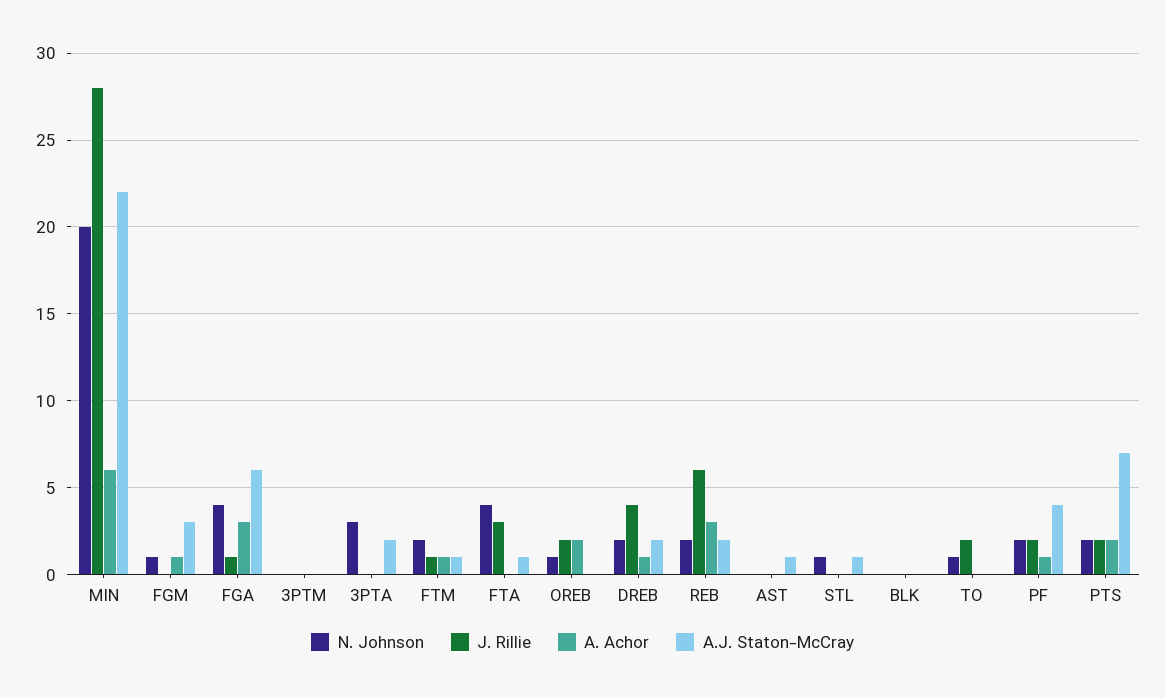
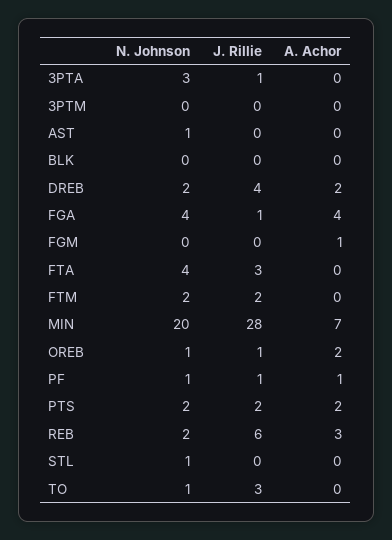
  {
    "N. Johnson": {
      "MIN": 20,
-     "FGM": 1,
+     "FGM": 0,
      "FGA": 4,
      "3PTM": 0,
      "3PTA": 3,
      "FTM": 2,
      "FTA": 4,
      "OREB": 1,
      "DREB": 2,
      "REB": 2,
-     "AST": 0,
+     "AST": 1,
      "STL": 1,
      "BLK": 0,
      "TO": 1,
-     "PF": 2,
+     "PF": 1,
      "PTS": 2
    },
    "J. Rillie": {
      "MIN": 28,
      "FGM": 0,
      "FGA": 1,
      "3PTM": 0,
-     "3PTA": 0,
+     "3PTA": 1,
-     "FTM": 1,
+     "FTM": 2,
      "FTA": 3,
-     "OREB": 2,
+     "OREB": 1,
      "DREB": 4,
      "REB": 6,
      "AST": 0,
      "STL": 0,
      "BLK": 0,
-     "TO": 2,
+     "TO": 3,
-     "PF": 2,
+     "PF": 1,
      "PTS": 2
    },
    "A. Achor": {
-     "MIN": 6,
+     "MIN": 7,
      "FGM": 1,
-     "FGA": 3,
+     "FGA": 4,
      "3PTM": 0,
      "3PTA": 0,
-     "FTM": 1,
+     "FTM": 0,
      "FTA": 0,
      "OREB": 2,
-     "DREB": 1,
+     "DREB": 2,
      "REB": 3,
      "AST": 0,
      "STL": 0,
      "BLK": 0,
      "TO": 0,
      "PF": 1,
      "PTS": 2
-   },
+   }
-   "A.J. Staton-McCray": {
-     "MIN": 22,
-     "FGM": 3,
-     "FGA": 6,
-     "3PTM": 0,
-     "3PTA": 2,
-     "FTM": 1,
-     "FTA": 1,
-     "OREB": 0,
-     "DREB": 2,
-     "REB": 2,
-     "AST": 1,
-     "STL": 1,
-     "BLK": 0,
-     "TO": 0,
-     "PF": 4,
-     "PTS": 7
-   }
  }

